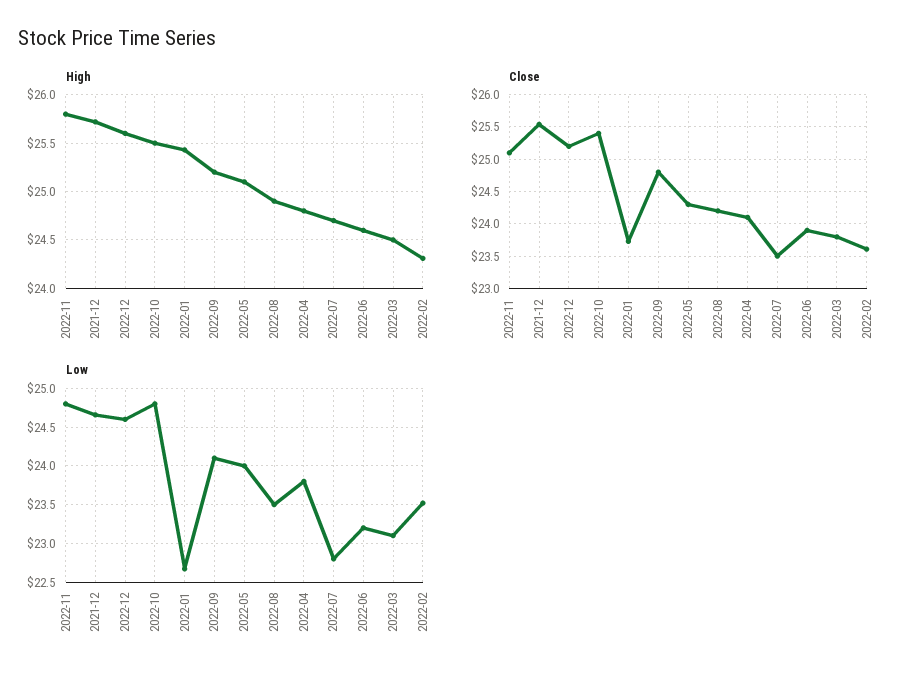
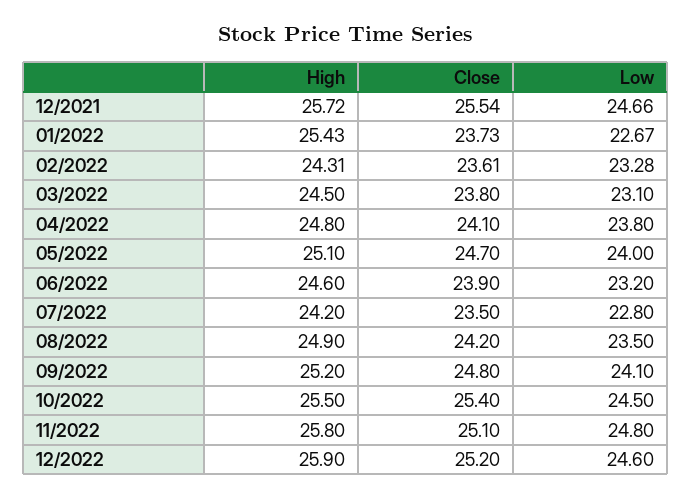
  {
    "High": {
      "2022-11": 25.8,
      "2021-12": 25.72,
-     "2022-12": 25.6,
+     "2022-12": 25.9,
      "2022-10": 25.5,
      "2022-01": 25.43,
      "2022-09": 25.2,
      "2022-05": 25.1,
      "2022-08": 24.9,
      "2022-04": 24.8,
-     "2022-07": 24.7,
+     "2022-07": 24.2,
      "2022-06": 24.6,
      "2022-03": 24.5,
      "2022-02": 24.31
    },
    "Close": {
      "2022-11": 25.1,
      "2021-12": 25.54,
      "2022-12": 25.2,
      "2022-10": 25.4,
      "2022-01": 23.73,
      "2022-09": 24.8,
-     "2022-05": 24.3,
+     "2022-05": 24.7,
      "2022-08": 24.2,
      "2022-04": 24.1,
      "2022-07": 23.5,
      "2022-06": 23.9,
      "2022-03": 23.8,
      "2022-02": 23.61
    },
    "Low": {
      "2022-11": 24.8,
      "2021-12": 24.66,
      "2022-12": 24.6,
-     "2022-10": 24.8,
+     "2022-10": 24.5,
      "2022-01": 22.67,
      "2022-09": 24.1,
      "2022-05": 24,
      "2022-08": 23.5,
      "2022-04": 23.8,
      "2022-07": 22.8,
      "2022-06": 23.2,
      "2022-03": 23.1,
-     "2022-02": 23.5
+     "2022-02": 23.28
    }
  }

